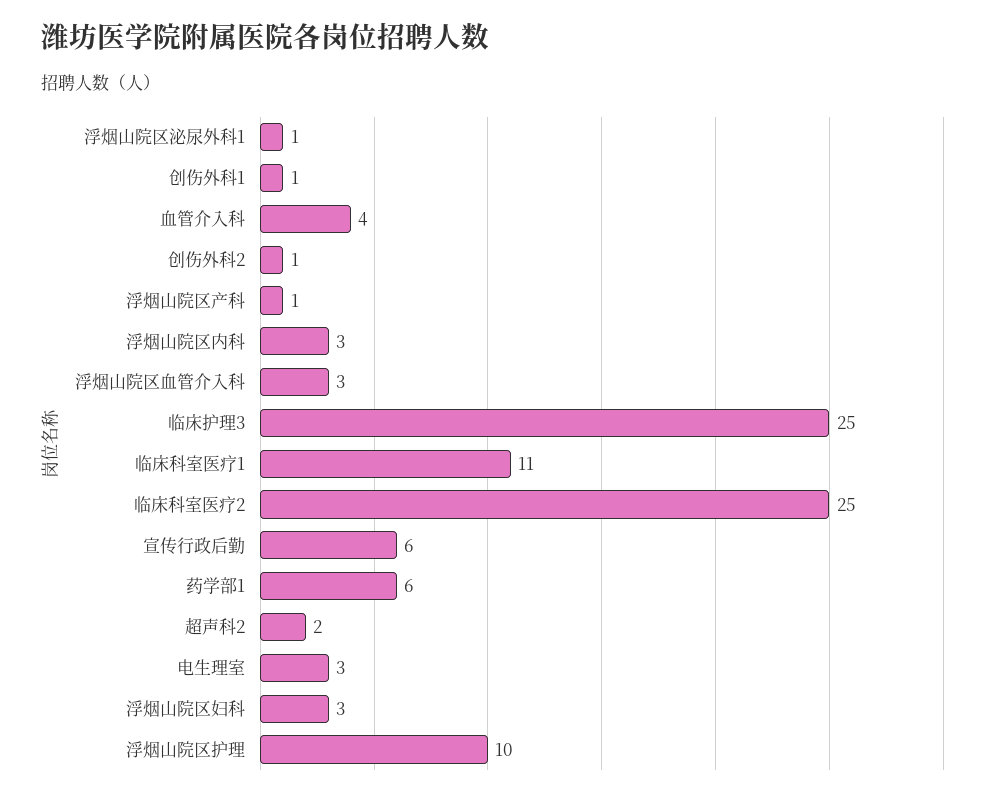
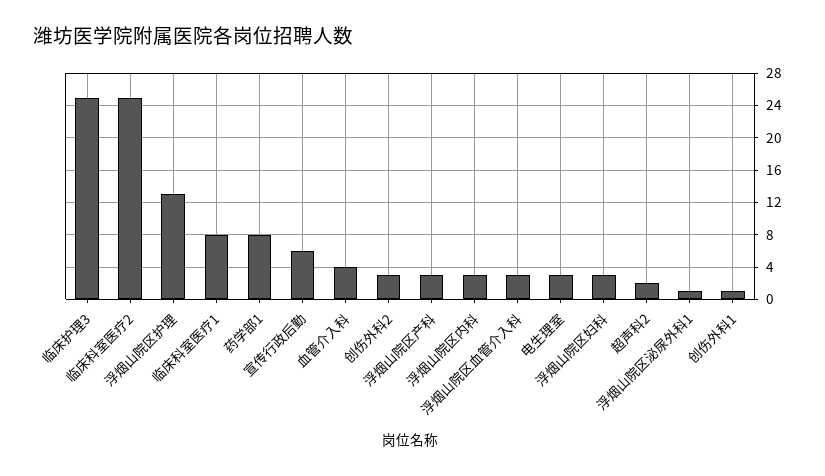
  {
    "浮烟山院区泌尿外科1": 1,
    "创伤外科1": 1,
    "血管介入科": 4,
-   "创伤外科2": 1,
+   "创伤外科2": 3,
-   "浮烟山院区产科": 1,
+   "浮烟山院区产科": 3,
    "浮烟山院区内科": 3,
    "浮烟山院区血管介入科": 3,
    "临床护理3": 25,
-   "临床科室医疗1": 11,
+   "临床科室医疗1": 8,
    "临床科室医疗2": 25,
    "宣传行政后勤": 6,
-   "药学部1": 6,
+   "药学部1": 8,
    "超声科2": 2,
    "电生理室": 3,
    "浮烟山院区妇科": 3,
-   "浮烟山院区护理": 10
+   "浮烟山院区护理": 13
  }

